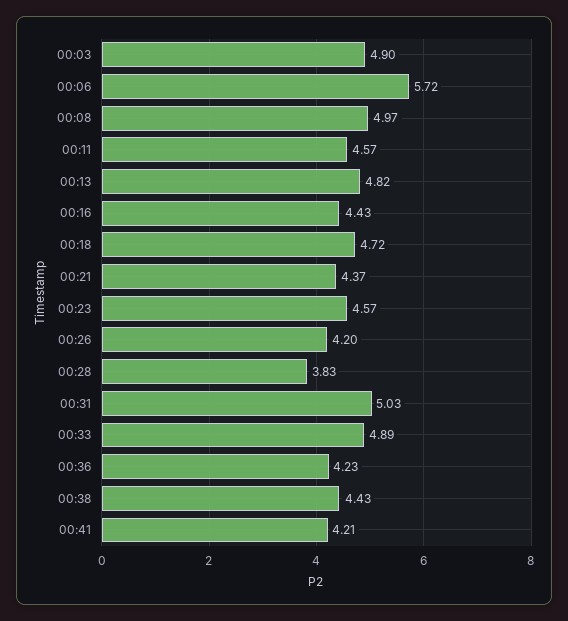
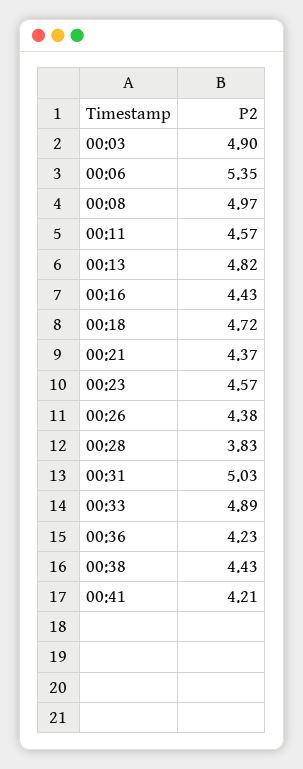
  {
    "00:03": 4.9,
-   "00:06": 5.72,
+   "00:06": 5.35,
    "00:08": 4.97,
    "00:11": 4.57,
    "00:13": 4.82,
    "00:16": 4.43,
    "00:18": 4.72,
    "00:21": 4.37,
    "00:23": 4.57,
-   "00:26": 4.2,
+   "00:26": 4.38,
    "00:28": 3.83,
    "00:31": 5.03,
    "00:33": 4.89,
    "00:36": 4.23,
    "00:38": 4.43,
    "00:41": 4.21
  }

